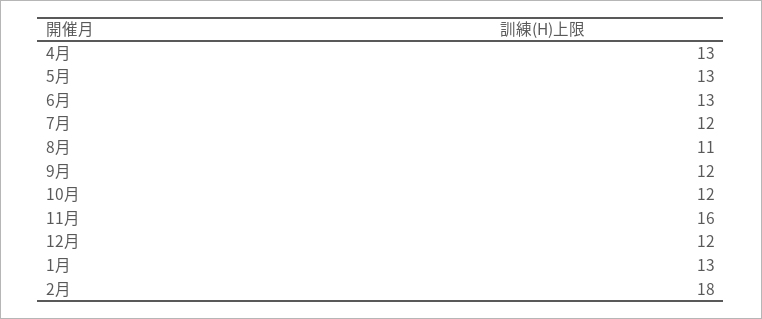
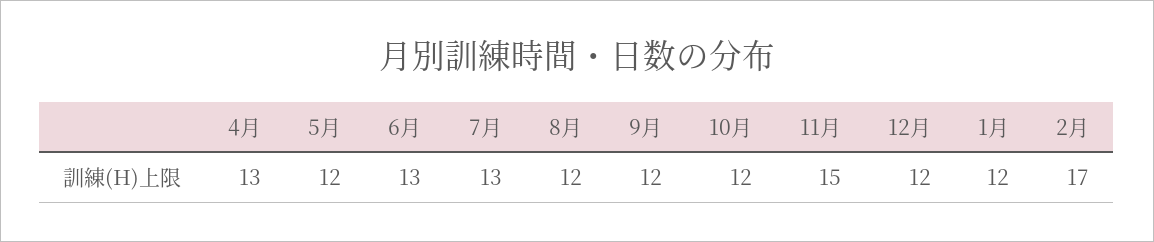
  {
    "4月": 13,
-   "5月": 13,
+   "5月": 12,
    "6月": 13,
-   "7月": 12,
+   "7月": 13,
-   "8月": 11,
+   "8月": 12,
    "9月": 12,
    "10月": 12,
-   "11月": 16,
+   "11月": 15,
    "12月": 12,
-   "1月": 13,
+   "1月": 12,
-   "2月": 18
+   "2月": 17
  }

